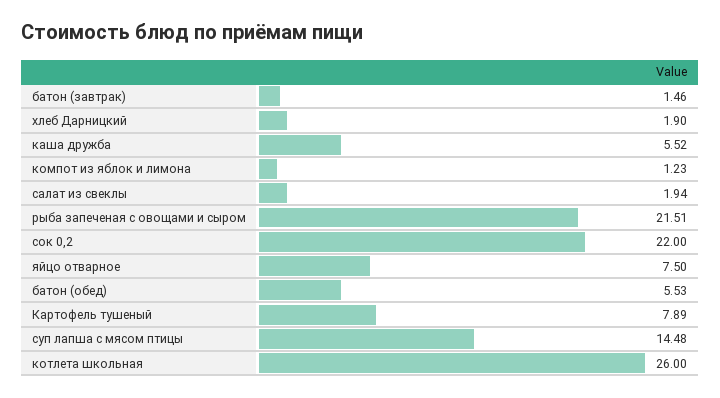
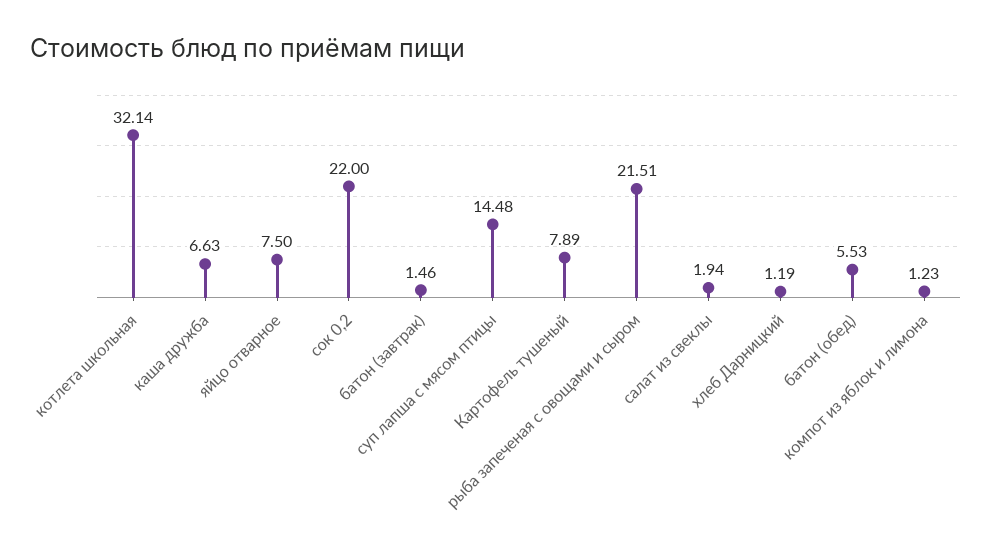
  {
    "батон (завтрак)": 1.46,
-   "хлеб Дарницкий": 1.9,
+   "хлеб Дарницкий": 1.19,
-   "каша дружба": 5.52,
+   "каша дружба": 6.63,
    "компот из яблок и лимона": 1.23,
    "салат из свеклы": 1.94,
    "рыба запеченая с овощами и сыром": 21.51,
    "сок 0,2": 22,
    "яйцо отварное": 7.5,
    "батон (обед)": 5.53,
    "Картофель тушеный": 7.89,
    "суп лапша с мясом птицы": 14.48,
-   "котлета школьная": 26
+   "котлета школьная": 32.14
  }

